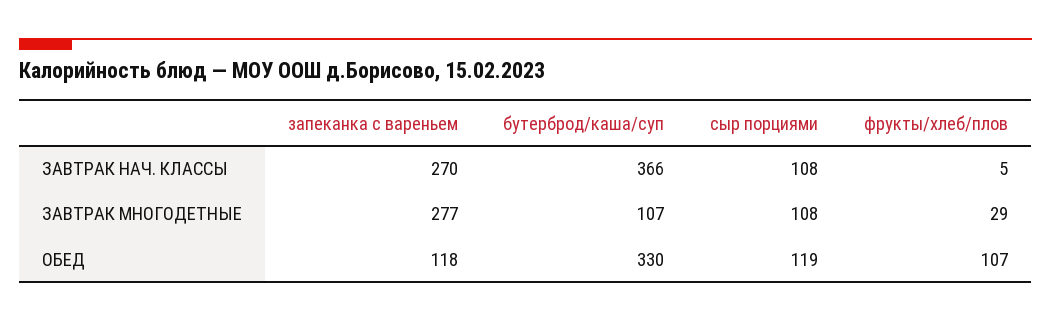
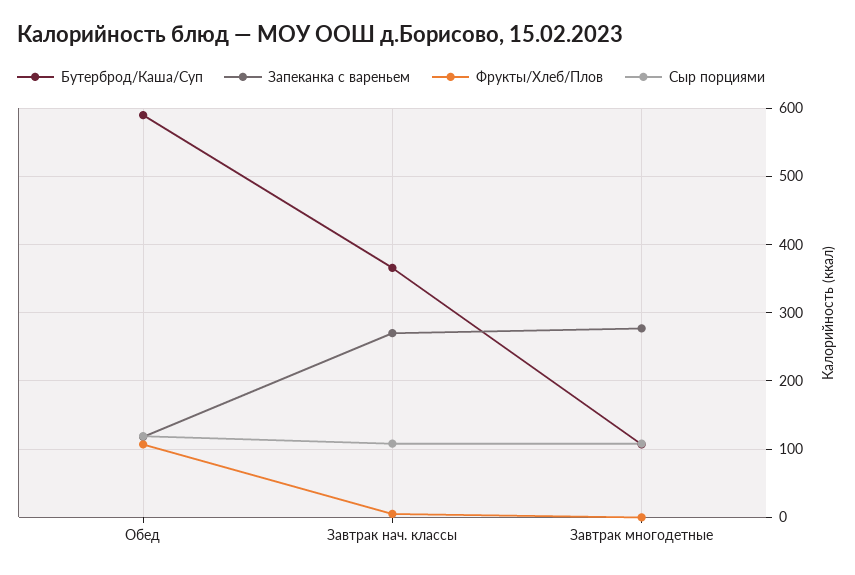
  {
    "запеканка с вареньем": {
      "ЗАВТРАК НАЧ. КЛАССЫ": 270,
      "ЗАВТРАК МНОГОДЕТНЫЕ": 277,
      "ОБЕД": 118
    },
    "бутерброд/каша/суп": {
      "ЗАВТРАК НАЧ. КЛАССЫ": 366,
      "ЗАВТРАК МНОГОДЕТНЫЕ": 107,
-     "ОБЕД": 330
+     "ОБЕД": 590
    },
    "сыр порциями": {
      "ЗАВТРАК НАЧ. КЛАССЫ": 108,
      "ЗАВТРАК МНОГОДЕТНЫЕ": 108,
      "ОБЕД": 119
    },
    "фрукты/хлеб/плов": {
      "ЗАВТРАК НАЧ. КЛАССЫ": 5,
-     "ЗАВТРАК МНОГОДЕТНЫЕ": 29,
+     "ЗАВТРАК МНОГОДЕТНЫЕ": 0,
      "ОБЕД": 107
    }
  }

